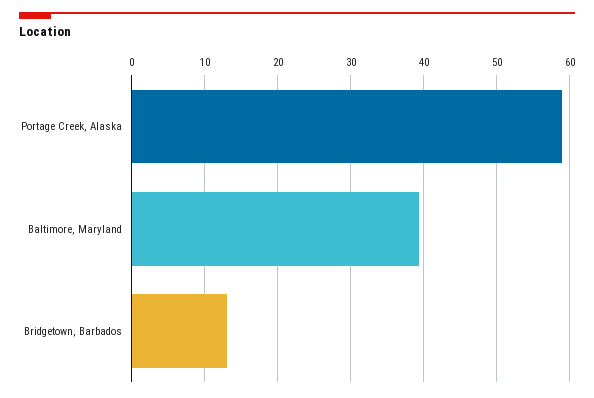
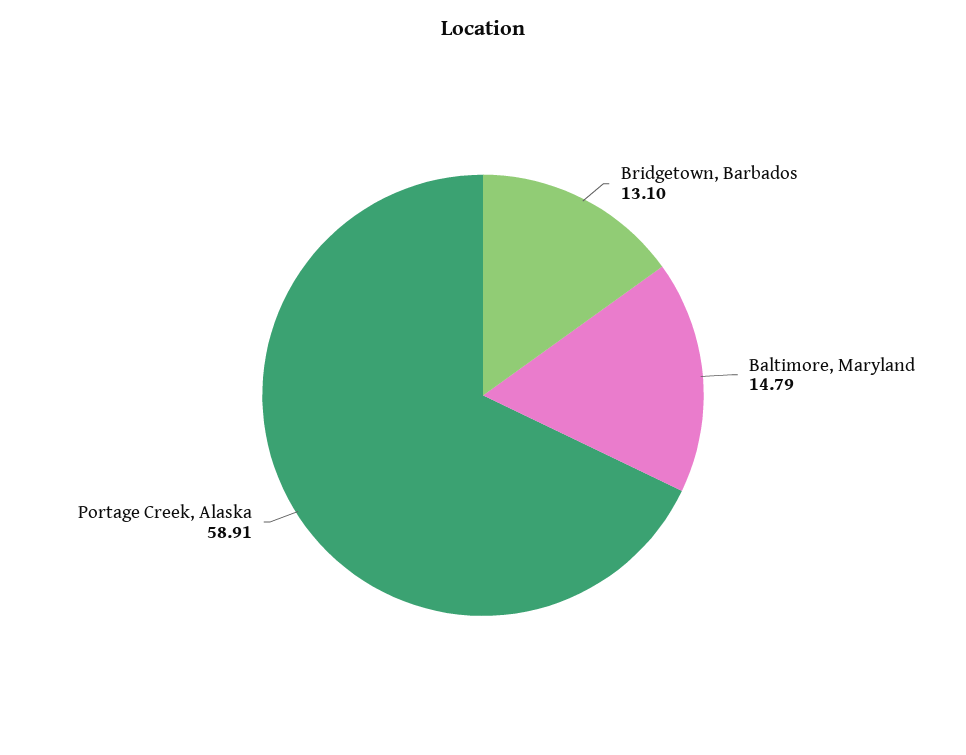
  {
    "Portage Creek, Alaska": 58.91,
-   "Baltimore, Maryland": 39,
+   "Baltimore, Maryland": 14.79,
    "Bridgetown, Barbados": 13.1
  }

